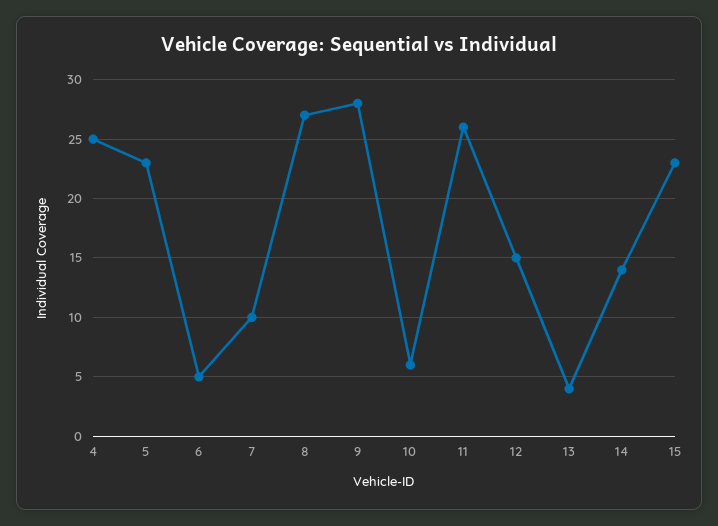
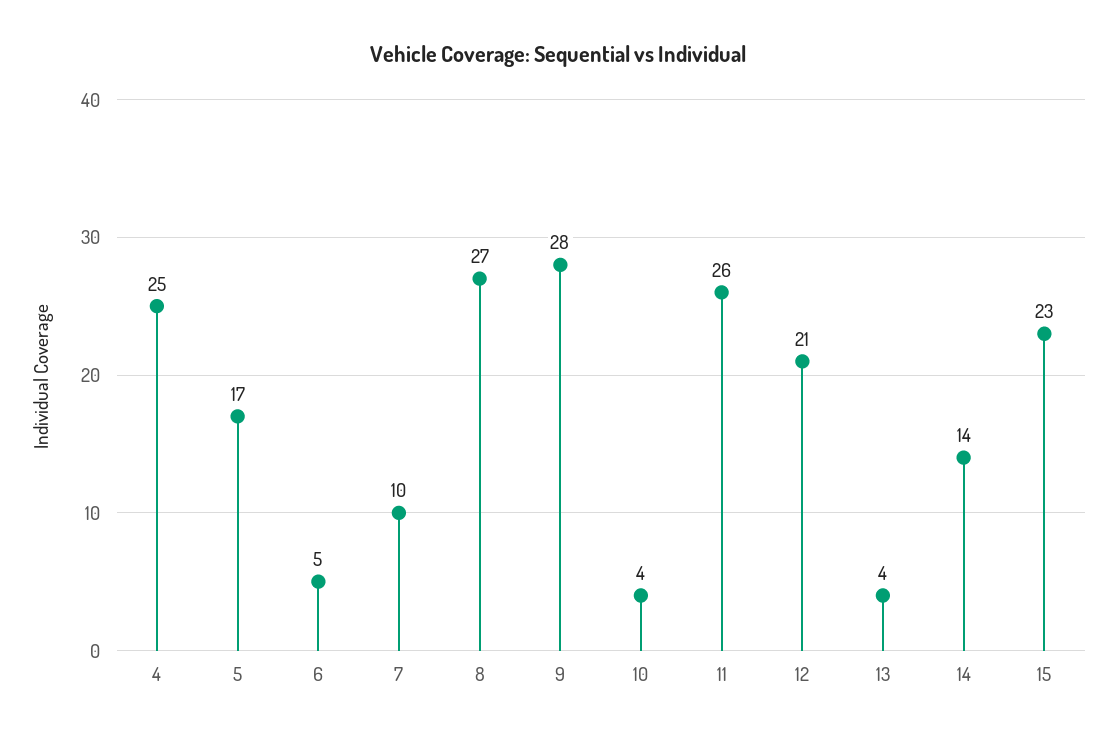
  {
    "4": 25,
-   "5": 23,
+   "5": 17,
    "6": 5,
    "7": 10,
    "8": 27,
    "9": 28,
-   "10": 6,
+   "10": 4,
    "11": 26,
-   "12": 15,
+   "12": 21,
    "13": 4,
    "14": 14,
    "15": 23
  }

